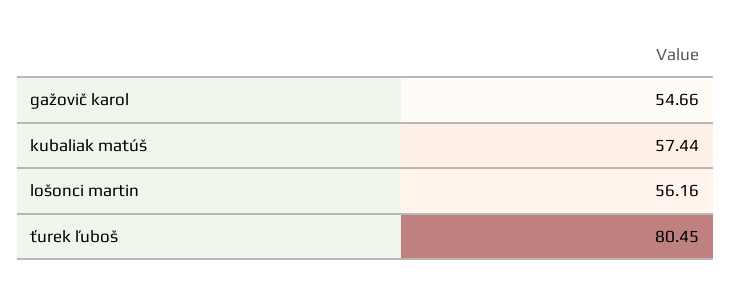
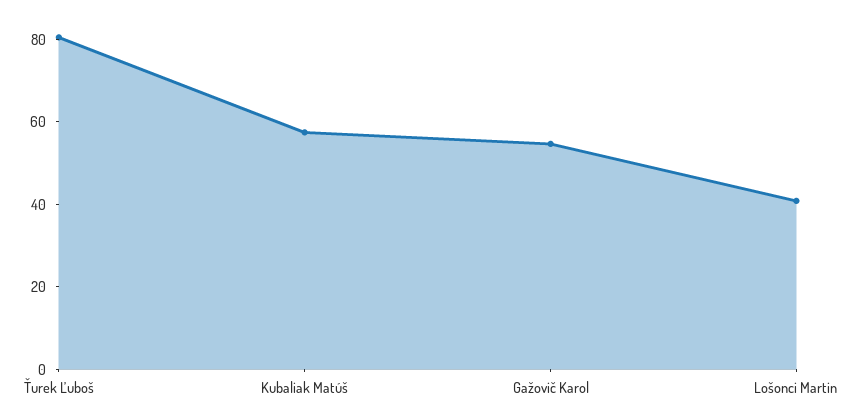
  {
    "gažovič karol": 54.66,
    "kubaliak matúš": 57.44,
-   "lošonci martin": 56.16,
+   "lošonci martin": 40,
    "ťurek ľuboš": 80.45
  }

